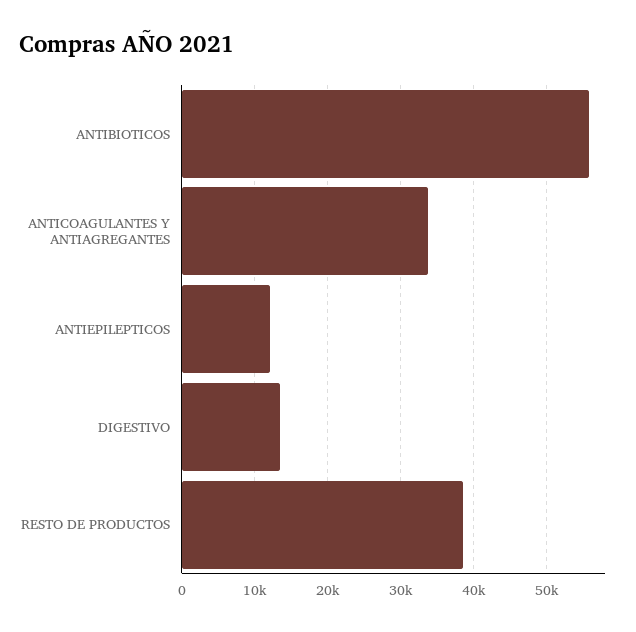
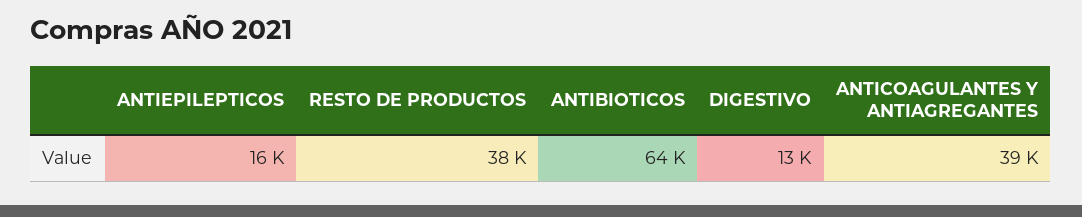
  {
-   "ANTIBIOTICOS": 56000,
+   "ANTIBIOTICOS": 64000,
-   "ANTICOAGULANTES Y ANTIAGREGANTES": 34000,
+   "ANTICOAGULANTES Y ANTIAGREGANTES": 39000,
-   "ANTIEPILEPTICOS": 12000,
+   "ANTIEPILEPTICOS": 16000,
    "DIGESTIVO": 13000,
    "RESTO DE PRODUCTOS": 38000
  }

